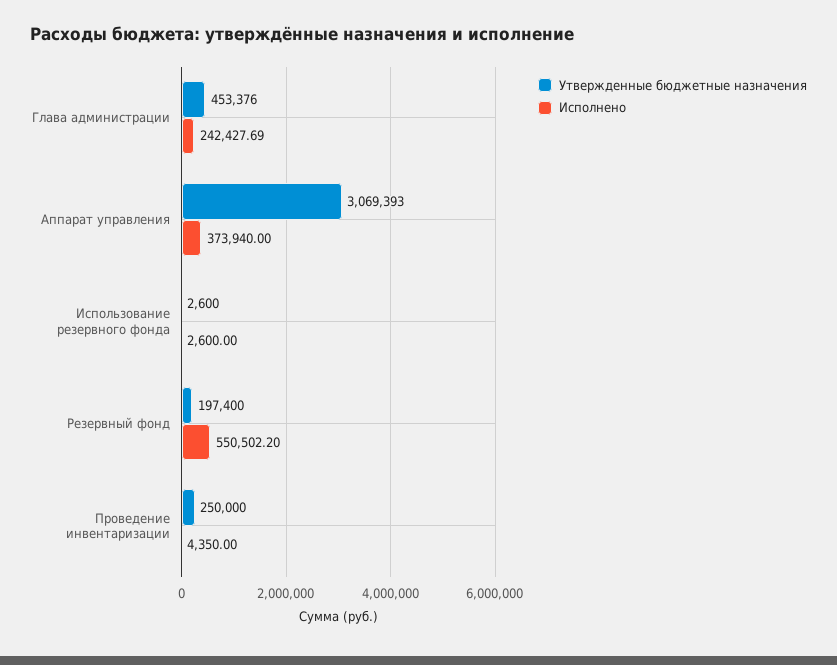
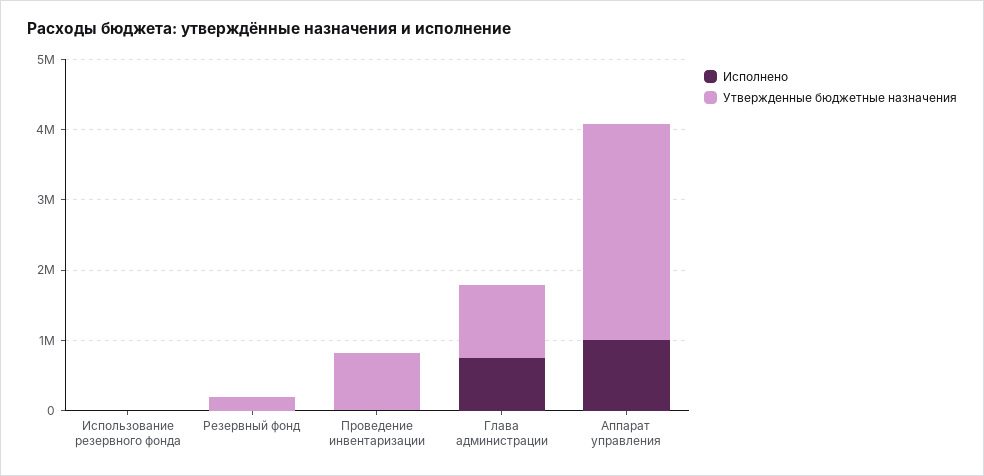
  {
    "Утвержденные бюджетные назначения": {
-     "Глава администрации": 453376,
+     "Глава администрации": 1000000,
      "Аппарат управления": 3069393,
      "Использование резервного фонда": 2600,
      "Резервный фонд": 197400,
-     "Проведение инвентаризации": 250000
+     "Проведение инвентаризации": 800000
    },
    "Исполнено": {
-     "Глава администрации": 242427.69,
+     "Глава администрации": 800000,
-     "Аппарат управления": 373940,
+     "Аппарат управления": 1000000,
      "Использование резервного фонда": 2600,
-     "Резервный фонд": 550502.2,
+     "Резервный фонд": 0,
      "Проведение инвентаризации": 4350
    }
  }

